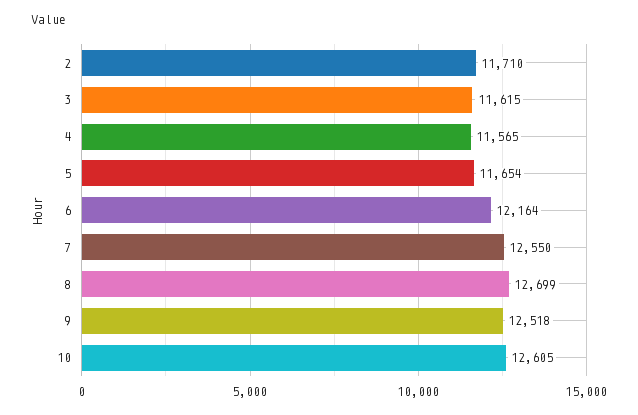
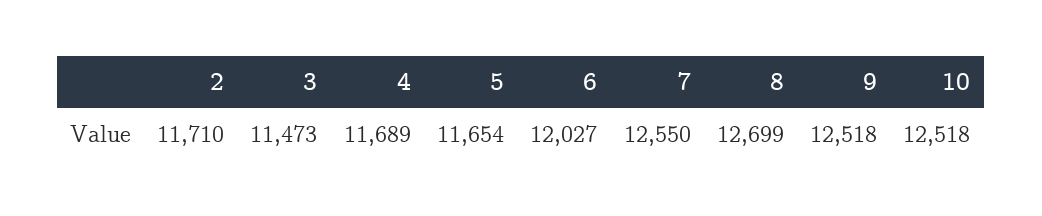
  {
    "2": 11710,
-   "3": 11615,
+   "3": 11473,
-   "4": 11565,
+   "4": 11689,
    "5": 11654,
-   "6": 12164,
+   "6": 12027,
    "7": 12550,
    "8": 12699,
    "9": 12518,
-   "10": 12605
+   "10": 12518
  }

